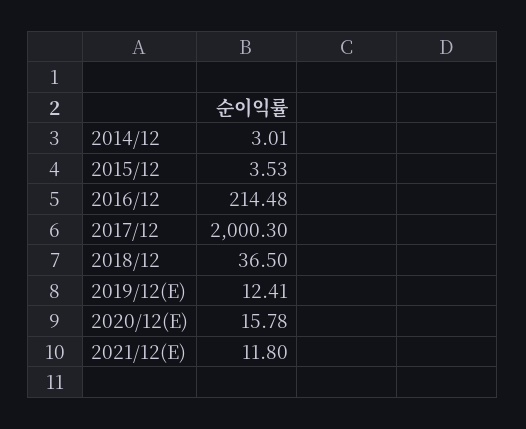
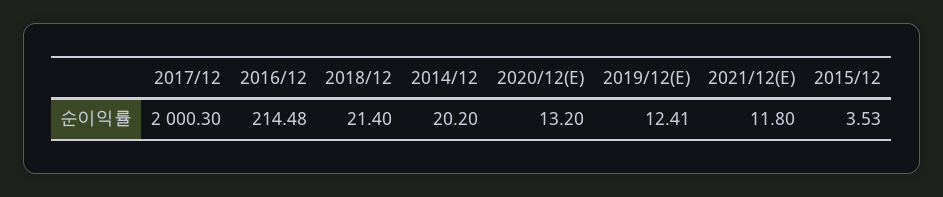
  {
-   "2014/12": 3.01,
+   "2014/12": 20.2,
    "2015/12": 3.53,
    "2016/12": 214.48,
    "2017/12": 2000.3,
-   "2018/12": 36.5,
+   "2018/12": 21.4,
    "2019/12(E)": 12.41,
-   "2020/12(E)": 15.78,
+   "2020/12(E)": 13.2,
    "2021/12(E)": 11.8
  }

